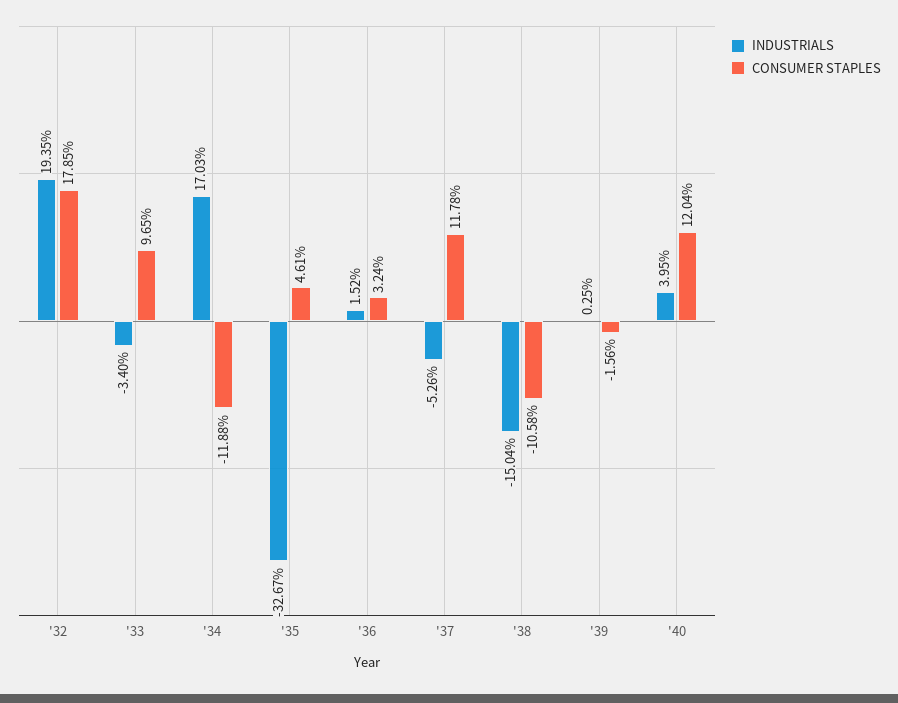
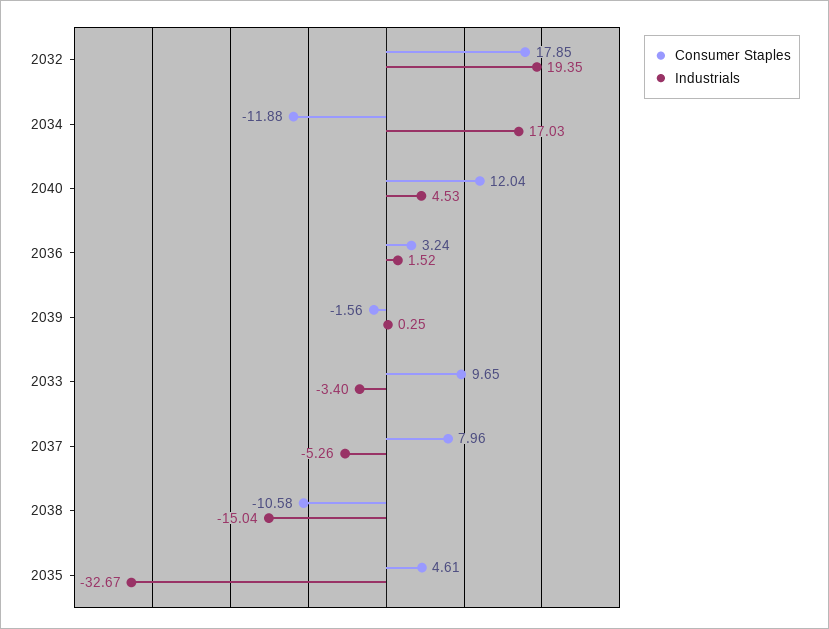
  {
    "INDUSTRIALS": {
      "'32": 19.35,
      "'33": -3.4,
      "'34": 17.03,
      "'35": -32.67,
      "'36": 1.52,
      "'37": -5.26,
      "'38": -15.04,
      "'39": 0.25,
-     "'40": 3.95
+     "'40": 4.53
    },
    "CONSUMER STAPLES": {
      "'32": 17.85,
      "'33": 9.65,
      "'34": -11.88,
      "'35": 4.61,
      "'36": 3.24,
-     "'37": 11.78,
+     "'37": 7.96,
      "'38": -10.58,
      "'39": -1.56,
      "'40": 12.04
    }
  }

